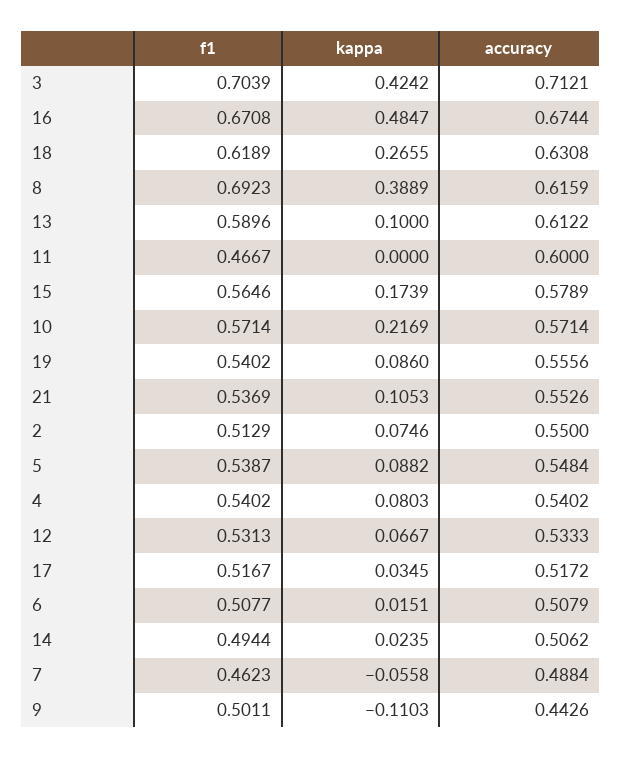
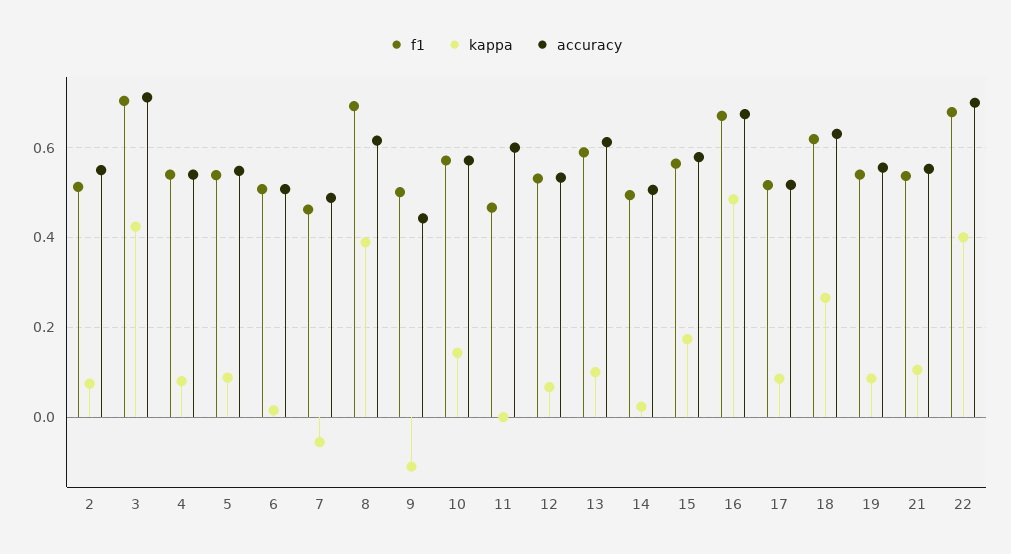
  {
    "f1": {
      "3": 0.7039,
      "16": 0.6708,
      "18": 0.6189,
      "8": 0.6923,
      "13": 0.5896,
      "11": 0.4667,
      "15": 0.5646,
      "10": 0.5714,
      "19": 0.5402,
      "21": 0.5369,
      "2": 0.5129,
      "5": 0.5387,
      "4": 0.5402,
      "12": 0.5313,
      "17": 0.5167,
      "6": 0.5077,
      "14": 0.4944,
      "7": 0.4623,
-     "9": 0.5011
+     "9": 0.5011,
+     "22": 0.68
    },
    "kappa": {
      "3": 0.4242,
      "16": 0.4847,
      "18": 0.2655,
      "8": 0.3889,
      "13": 0.1,
      "11": 0,
      "15": 0.1739,
-     "10": 0.2169,
+     "10": 0.14,
      "19": 0.086,
      "21": 0.1053,
      "2": 0.0746,
      "5": 0.0882,
      "4": 0.0803,
      "12": 0.0667,
-     "17": 0.0345,
+     "17": 0.08,
      "6": 0.0151,
      "14": 0.0235,
      "7": -0.0558,
-     "9": -0.1103
+     "9": -0.1103,
+     "22": 0.4
    },
    "accuracy": {
      "3": 0.7121,
      "16": 0.6744,
      "18": 0.6308,
      "8": 0.6159,
      "13": 0.6122,
      "11": 0.6,
      "15": 0.5789,
      "10": 0.5714,
      "19": 0.5556,
      "21": 0.5526,
      "2": 0.55,
      "5": 0.5484,
      "4": 0.5402,
      "12": 0.5333,
      "17": 0.5172,
      "6": 0.5079,
      "14": 0.5062,
      "7": 0.4884,
-     "9": 0.4426
+     "9": 0.4426,
+     "22": 0.7
    }
  }

